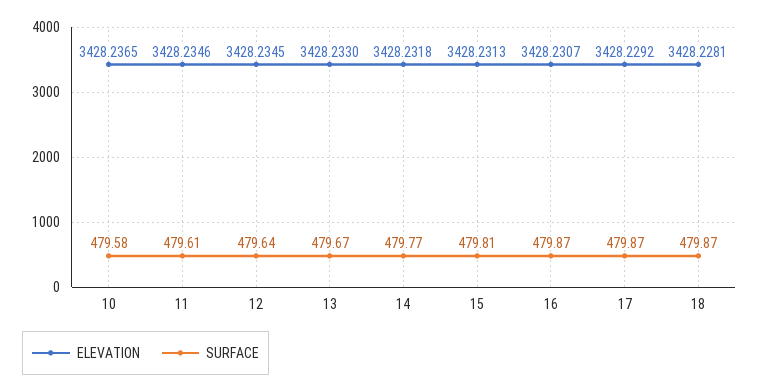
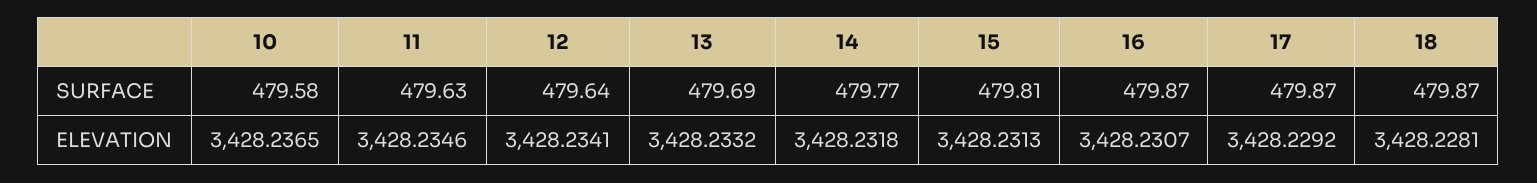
  {
    "ELEVATION": {
      "10": 3428.2365,
      "11": 3428.2346,
-     "12": 3428.2345,
+     "12": 3428.2341,
-     "13": 3428.233,
+     "13": 3428.2332,
      "14": 3428.2318,
      "15": 3428.2313,
      "16": 3428.2307,
      "17": 3428.2292,
      "18": 3428.2281
    },
    "SURFACE": {
      "10": 479.58,
-     "11": 479.61,
+     "11": 479.63,
      "12": 479.64,
-     "13": 479.67,
+     "13": 479.69,
      "14": 479.77,
      "15": 479.81,
      "16": 479.87,
      "17": 479.87,
      "18": 479.87
    }
  }

